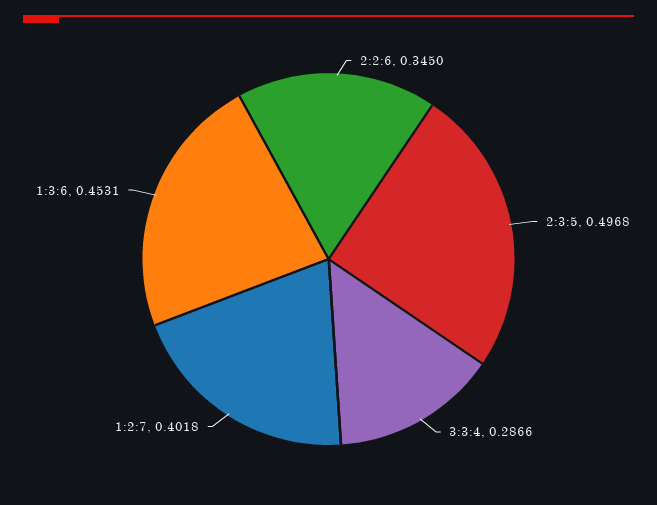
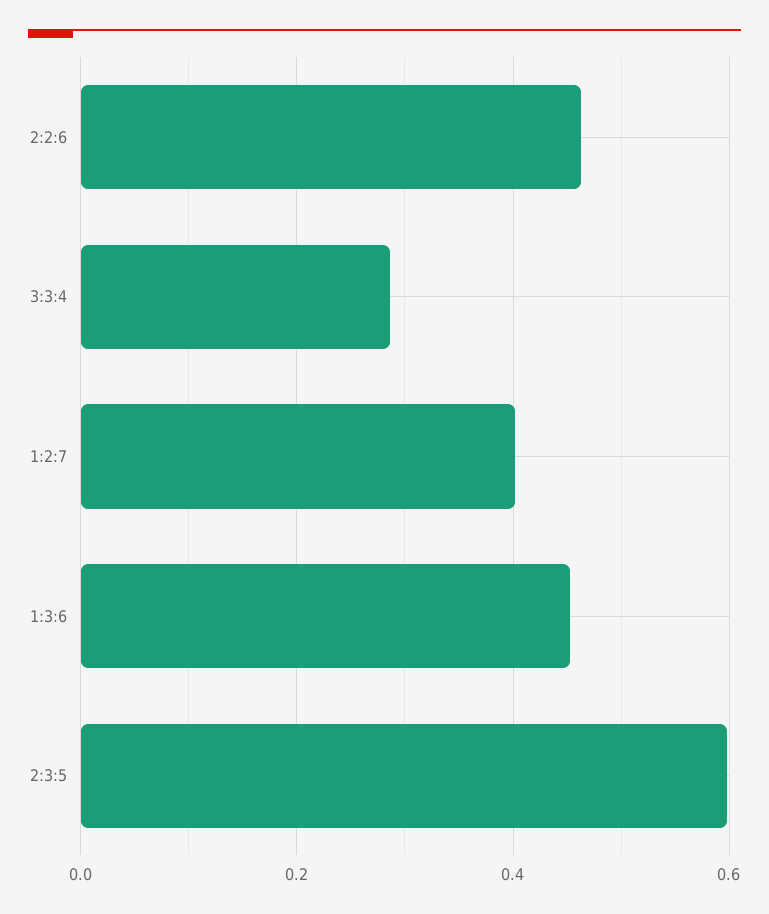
  {
-   "2:2:6": 0.345,
+   "2:2:6": 0.46,
-   "2:3:5": 0.4968,
+   "2:3:5": 0.6,
    "3:3:4": 0.2866,
    "1:2:7": 0.4018,
    "1:3:6": 0.4531
  }

